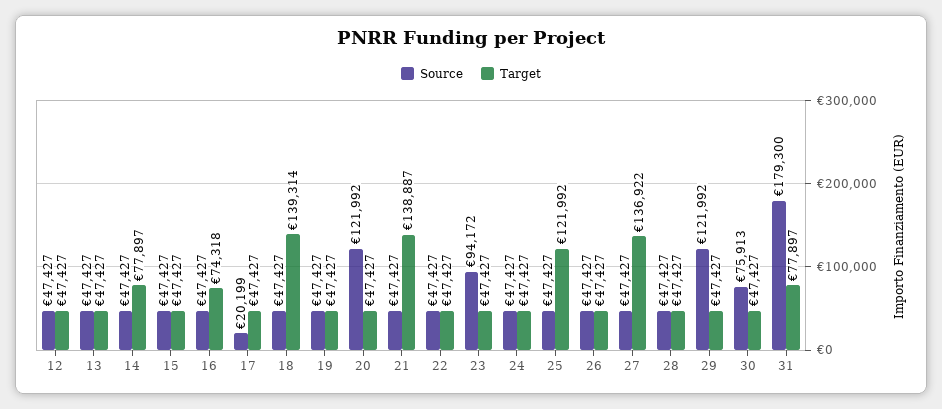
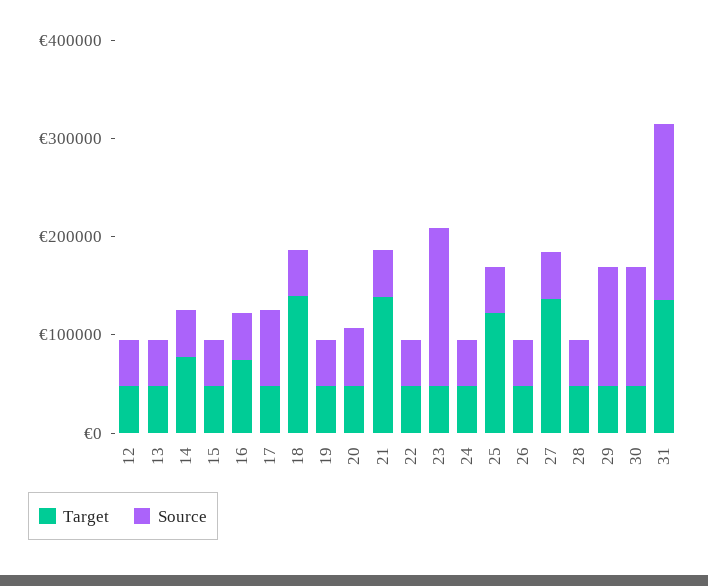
  {
    "Source": {
      "12": 47427,
      "13": 47427,
      "14": 47427,
      "15": 47427,
      "16": 47427,
-     "17": 20199,
+     "17": 80000,
      "18": 47427,
      "19": 47427,
-     "20": 121992,
+     "20": 60000,
      "21": 47427,
      "22": 47427,
-     "23": 94172,
+     "23": 160000,
      "24": 47427,
      "25": 47427,
      "26": 47427,
      "27": 47427,
      "28": 47427,
      "29": 121992,
-     "30": 75913,
+     "30": 120000,
      "31": 179300
    },
    "Target": {
      "12": 47427,
      "13": 47427,
      "14": 77897,
      "15": 47427,
      "16": 74318,
      "17": 47427,
      "18": 139314,
      "19": 47427,
      "20": 47427,
      "21": 138887,
      "22": 47427,
      "23": 47427,
      "24": 47427,
      "25": 121992,
      "26": 47427,
      "27": 136922,
      "28": 47427,
      "29": 47427,
      "30": 47427,
-     "31": 77897
+     "31": 140000
    }
  }

